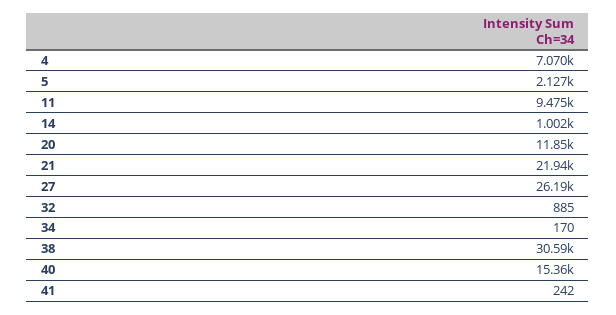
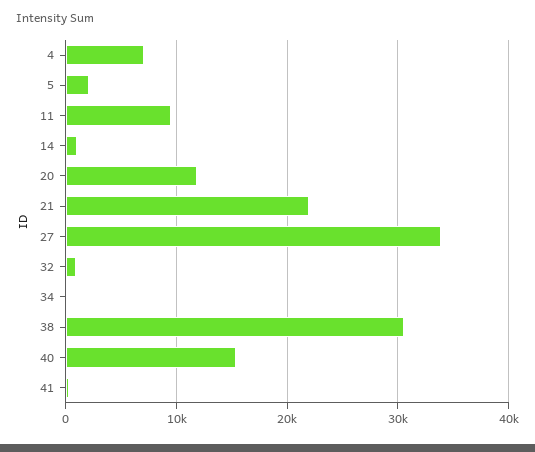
  {
    "4": 7070,
    "5": 2127,
    "11": 9475,
    "14": 1002,
    "20": 11850,
    "21": 21940,
-   "27": 26190,
+   "27": 34000,
    "32": 885,
    "34": 170,
    "38": 30590,
    "40": 15360,
    "41": 242
  }

